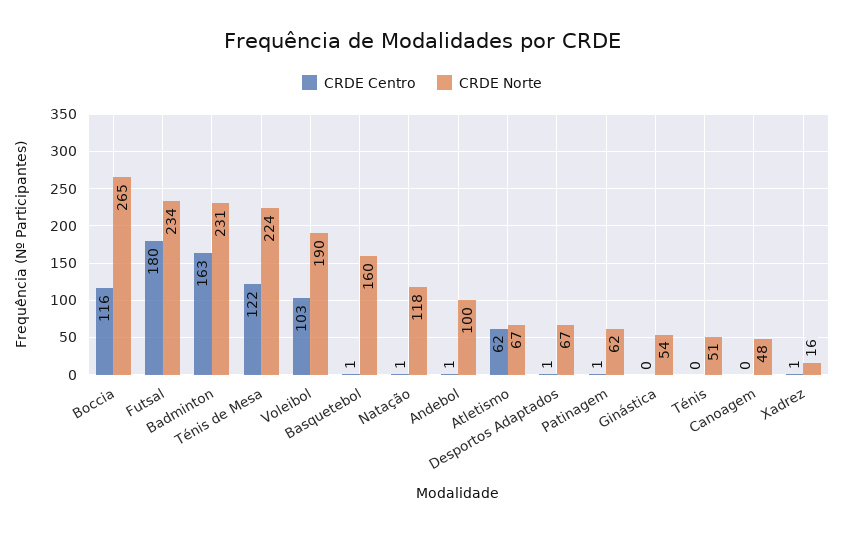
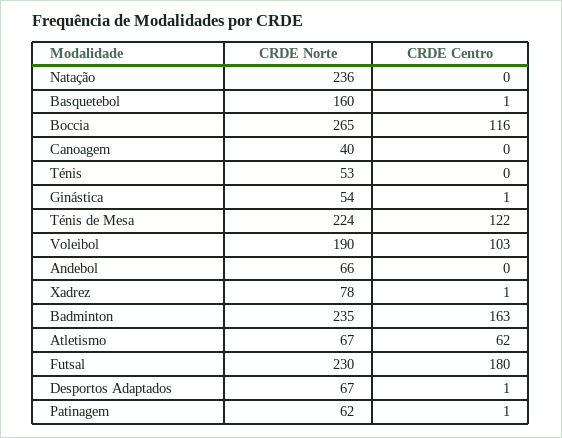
  {
    "CRDE Centro": {
      "Boccia": 116,
      "Futsal": 180,
      "Badminton": 163,
      "Ténis de Mesa": 122,
      "Voleibol": 103,
      "Basquetebol": 1,
-     "Natação": 1,
+     "Natação": 0,
-     "Andebol": 1,
+     "Andebol": 0,
      "Atletismo": 62,
      "Desportos Adaptados": 1,
      "Patinagem": 1,
-     "Ginástica": 0,
+     "Ginástica": 1,
      "Ténis": 0,
      "Canoagem": 0,
      "Xadrez": 1
    },
    "CRDE Norte": {
      "Boccia": 265,
-     "Futsal": 234,
+     "Futsal": 230,
-     "Badminton": 231,
+     "Badminton": 235,
      "Ténis de Mesa": 224,
      "Voleibol": 190,
      "Basquetebol": 160,
-     "Natação": 118,
+     "Natação": 236,
-     "Andebol": 100,
+     "Andebol": 66,
      "Atletismo": 67,
      "Desportos Adaptados": 67,
      "Patinagem": 62,
      "Ginástica": 54,
-     "Ténis": 51,
+     "Ténis": 53,
-     "Canoagem": 48,
+     "Canoagem": 40,
-     "Xadrez": 16
+     "Xadrez": 78
    }
  }

